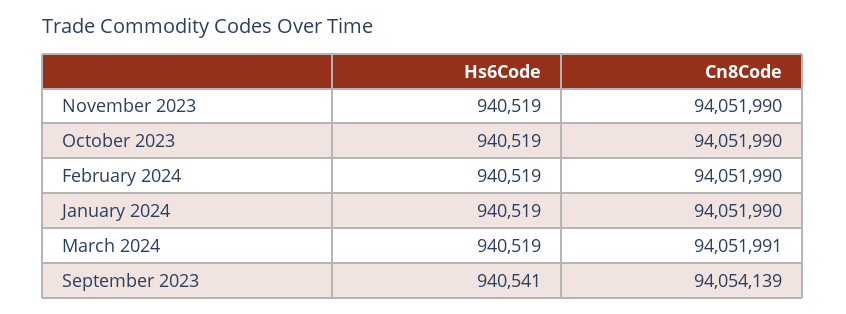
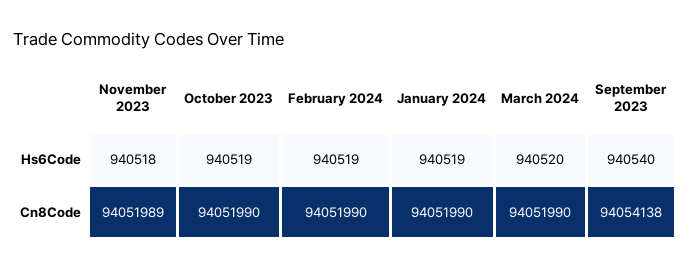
  {
    "Hs6Code": {
-     "November 2023": 940519,
+     "November 2023": 940518,
      "October 2023": 940519,
      "February 2024": 940519,
      "January 2024": 940519,
-     "March 2024": 940519,
+     "March 2024": 940520,
-     "September 2023": 940541
+     "September 2023": 940540
    },
    "Cn8Code": {
-     "November 2023": 94051990,
+     "November 2023": 94051989,
      "October 2023": 94051990,
      "February 2024": 94051990,
      "January 2024": 94051990,
-     "March 2024": 94051991,
+     "March 2024": 94051990,
-     "September 2023": 94054139
+     "September 2023": 94054138
    }
  }

